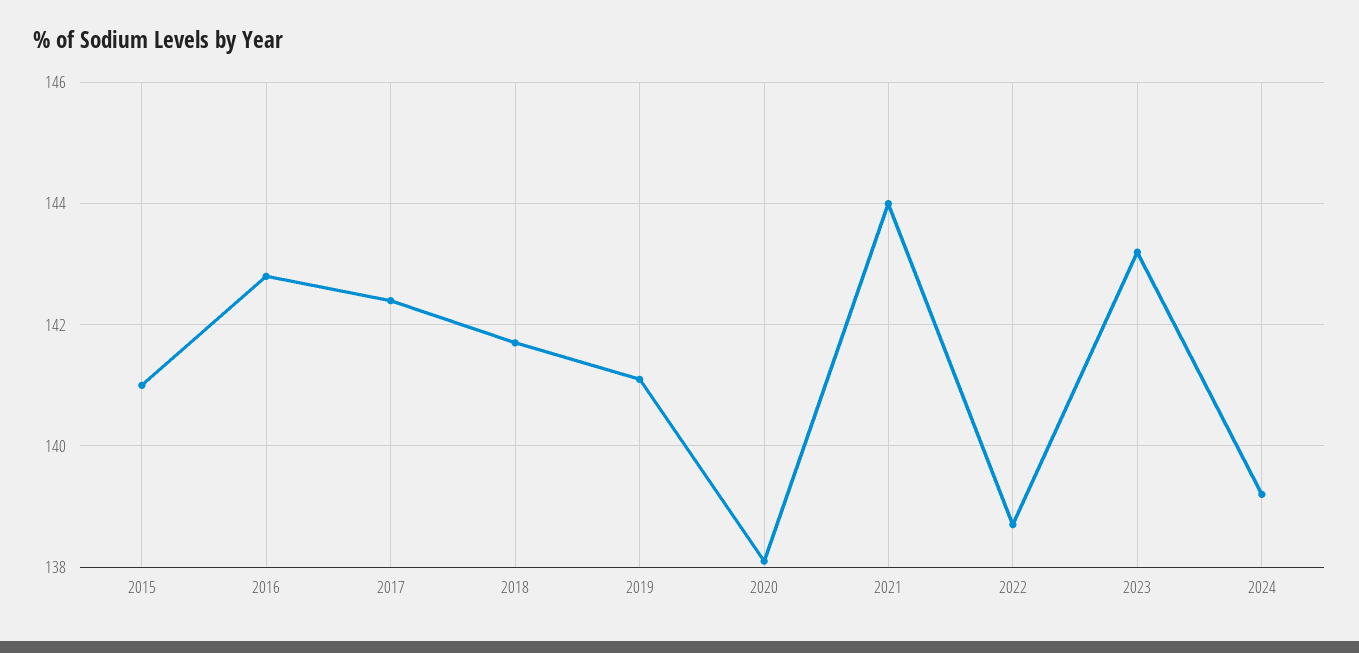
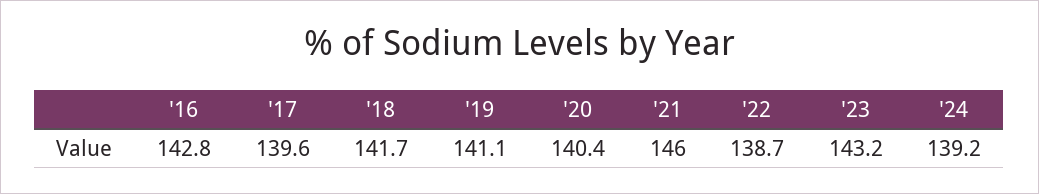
  {
-   "2015": 141,
    "2016": 142.8,
-   "2017": 142.5,
+   "2017": 139.6,
    "2018": 141.7,
    "2019": 141.1,
-   "2020": 138,
+   "2020": 140.4,
-   "2021": 144,
+   "2021": 146,
    "2022": 138.7,
    "2023": 143.2,
    "2024": 139.2
  }

